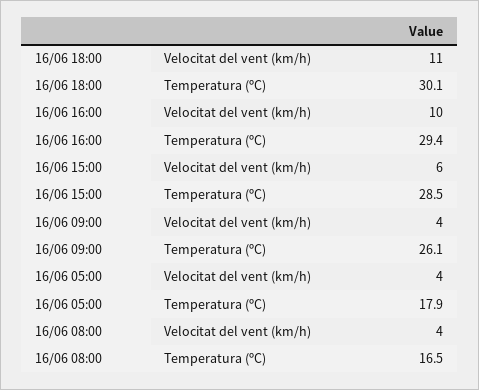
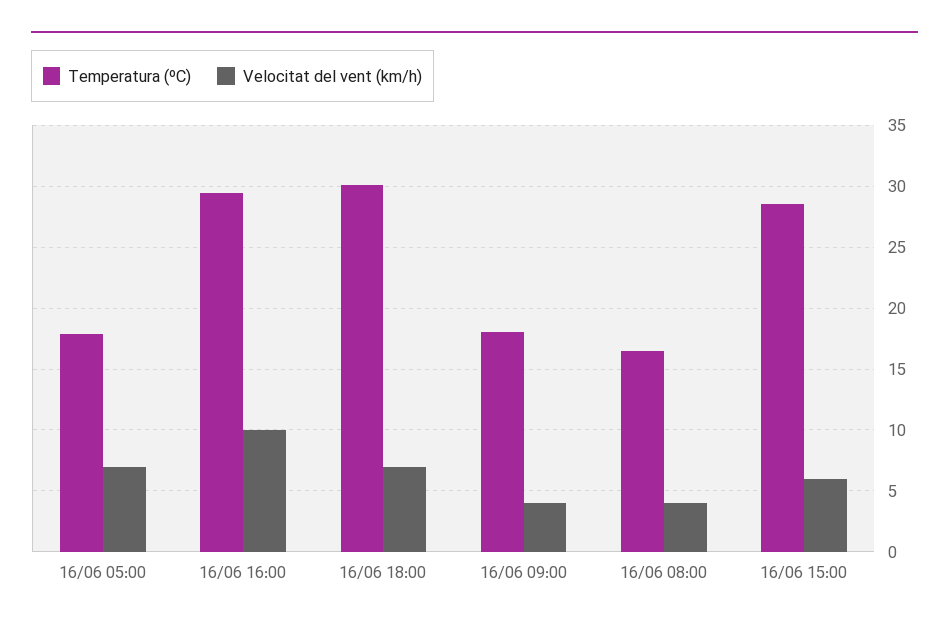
  {
    "Velocitat del vent (km/h)": {
-     "16/06 18:00": 11,
+     "16/06 18:00": 7,
      "16/06 16:00": 10,
      "16/06 15:00": 6,
      "16/06 09:00": 4,
-     "16/06 05:00": 4,
+     "16/06 05:00": 7,
      "16/06 08:00": 4
    },
    "Temperatura (ºC)": {
      "16/06 18:00": 30.1,
      "16/06 16:00": 29.4,
      "16/06 15:00": 28.5,
-     "16/06 09:00": 26.1,
+     "16/06 09:00": 18,
      "16/06 05:00": 17.9,
      "16/06 08:00": 16.5
    }
  }

